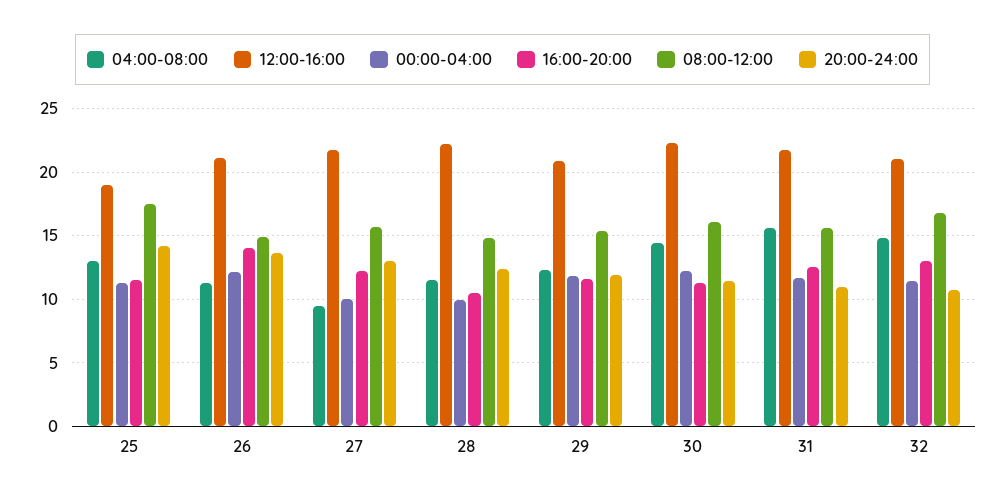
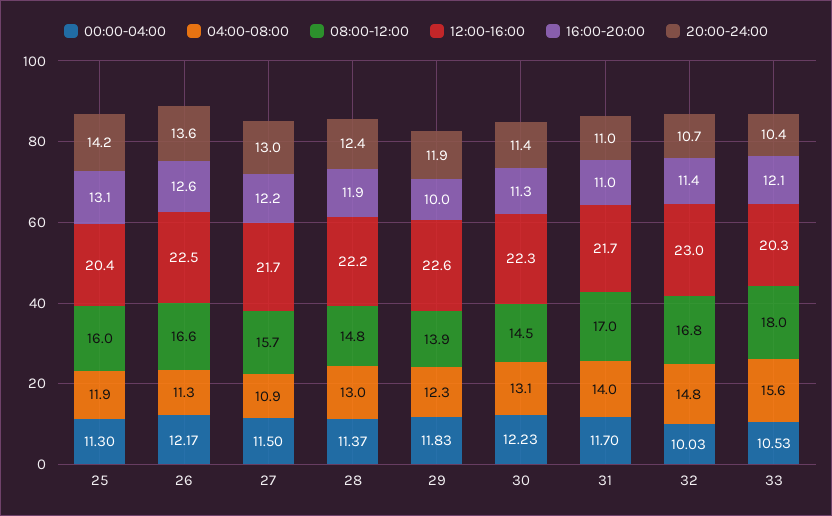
  {
    "04:00-08:00": {
-     "25": 13,
+     "25": 11.9,
      "26": 11.3,
-     "27": 9.5,
+     "27": 10.9,
-     "28": 11.5,
+     "28": 13,
      "29": 12.3,
-     "30": 14.5,
+     "30": 13.1,
-     "31": 15.5,
+     "31": 14,
-     "32": 14.8
+     "32": 14.8,
+     "33": 15.6
    },
    "12:00-16:00": {
-     "25": 19,
+     "25": 20.4,
-     "26": 21,
+     "26": 22.5,
      "27": 21.7,
      "28": 22.2,
-     "29": 21,
+     "29": 22.6,
      "30": 22.3,
      "31": 21.7,
-     "32": 21
+     "32": 23,
+     "33": 20.3
    },
    "00:00-04:00": {
      "25": 11.3,
      "26": 12.17,
-     "27": 10,
+     "27": 11.5,
-     "28": 10,
+     "28": 11.37,
      "29": 11.83,
      "30": 12.23,
      "31": 11.7,
-     "32": 11.5
+     "32": 10.03,
+     "33": 10.53
    },
    "16:00-20:00": {
-     "25": 11.5,
+     "25": 13.1,
-     "26": 14,
+     "26": 12.6,
      "27": 12.2,
-     "28": 10.5,
+     "28": 11.9,
-     "29": 11.5,
+     "29": 10,
      "30": 11.3,
-     "31": 12.5,
+     "31": 11,
-     "32": 13
+     "32": 11.4,
+     "33": 12.1
    },
    "08:00-12:00": {
-     "25": 17.5,
+     "25": 16,
-     "26": 15,
+     "26": 16.6,
      "27": 15.7,
      "28": 14.8,
-     "29": 15.5,
+     "29": 13.9,
-     "30": 16,
+     "30": 14.5,
-     "31": 15.5,
+     "31": 17,
-     "32": 16.8
+     "32": 16.8,
+     "33": 18
    },
    "20:00-24:00": {
      "25": 14.2,
      "26": 13.6,
      "27": 13,
      "28": 12.4,
      "29": 11.9,
      "30": 11.4,
      "31": 11,
-     "32": 10.7
+     "32": 10.7,
+     "33": 10.4
    }
  }

